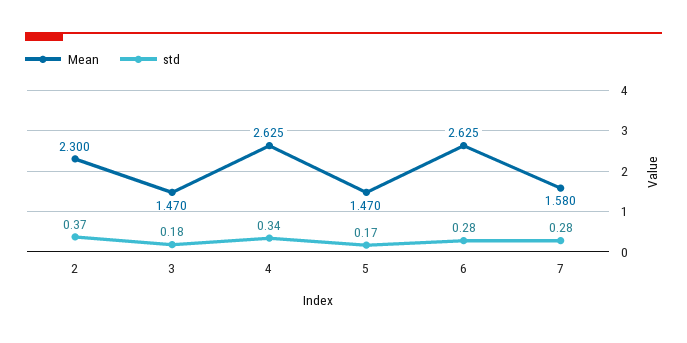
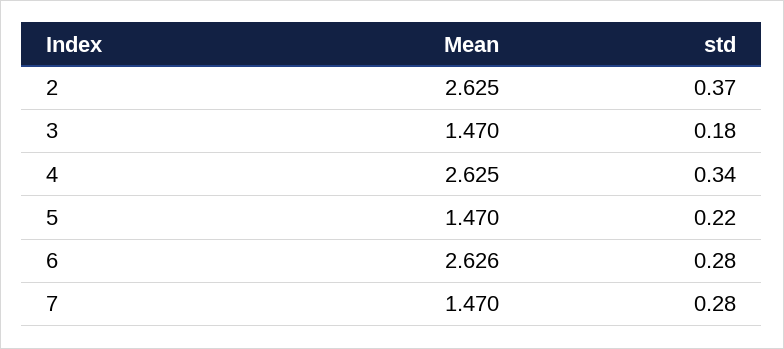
  {
    "Mean": {
-     "2": 2.3,
+     "2": 2.625,
      "3": 1.47,
      "4": 2.625,
      "5": 1.47,
-     "6": 2.625,
+     "6": 2.626,
-     "7": 1.58
+     "7": 1.47
    },
    "std": {
      "2": 0.37,
      "3": 0.18,
      "4": 0.34,
-     "5": 0.17,
+     "5": 0.22,
      "6": 0.28,
      "7": 0.28
    }
  }

